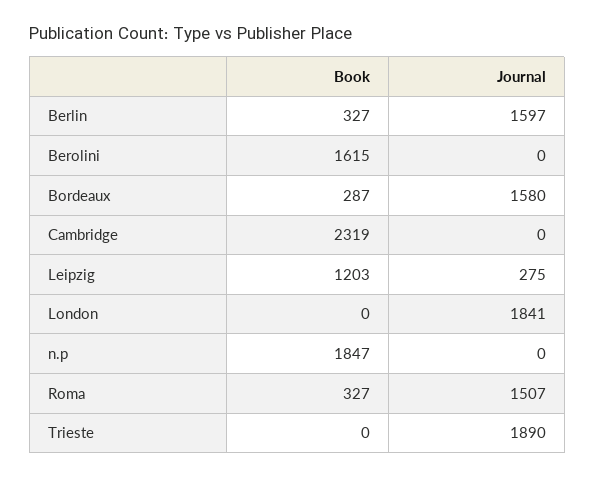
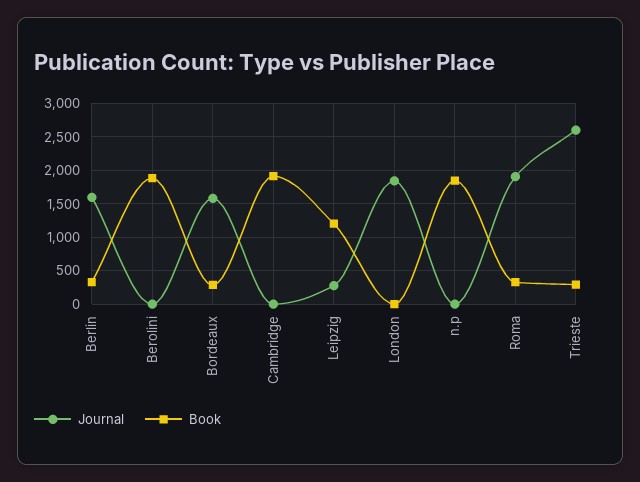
  {
    "Book": {
      "Berlin": 327,
-     "Berolini": 1615,
+     "Berolini": 1900,
      "Bordeaux": 287,
-     "Cambridge": 2319,
+     "Cambridge": 1900,
      "Leipzig": 1203,
      "London": 0,
      "n.p": 1847,
      "Roma": 327,
-     "Trieste": 0
+     "Trieste": 300
    },
    "Journal": {
      "Berlin": 1597,
      "Berolini": 0,
      "Bordeaux": 1580,
      "Cambridge": 0,
      "Leipzig": 275,
      "London": 1841,
      "n.p": 0,
-     "Roma": 1507,
+     "Roma": 1900,
-     "Trieste": 1890
+     "Trieste": 2600
    }
  }

